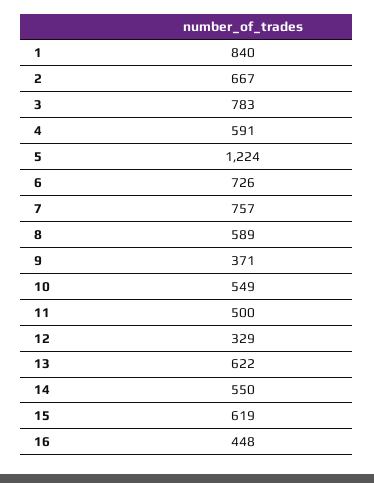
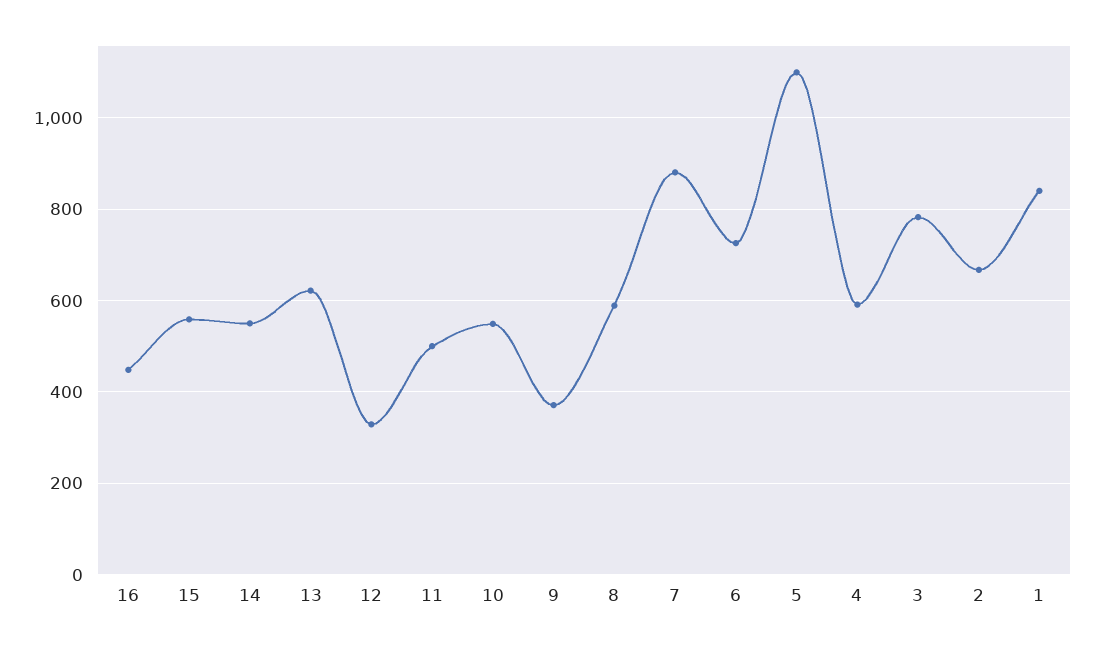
  {
    "1": 840,
    "2": 667,
    "3": 783,
    "4": 591,
-   "5": 1224,
+   "5": 1100,
    "6": 726,
-   "7": 757,
+   "7": 880,
    "8": 589,
    "9": 371,
    "10": 549,
    "11": 500,
    "12": 329,
    "13": 622,
    "14": 550,
-   "15": 619,
+   "15": 560,
    "16": 448
  }

